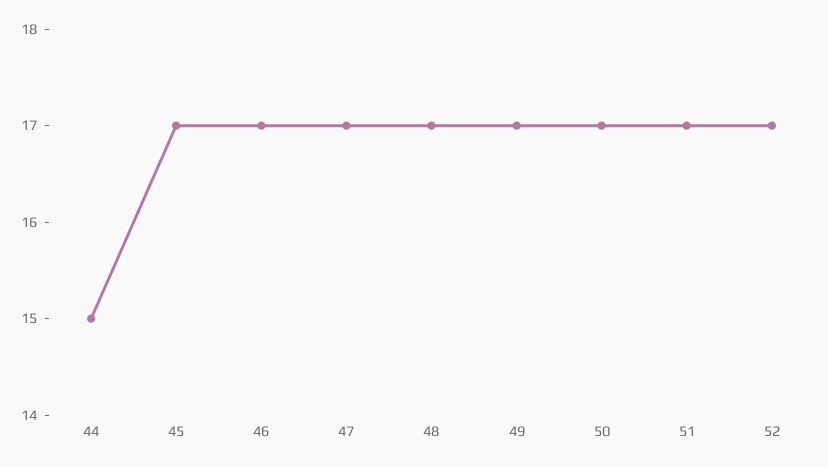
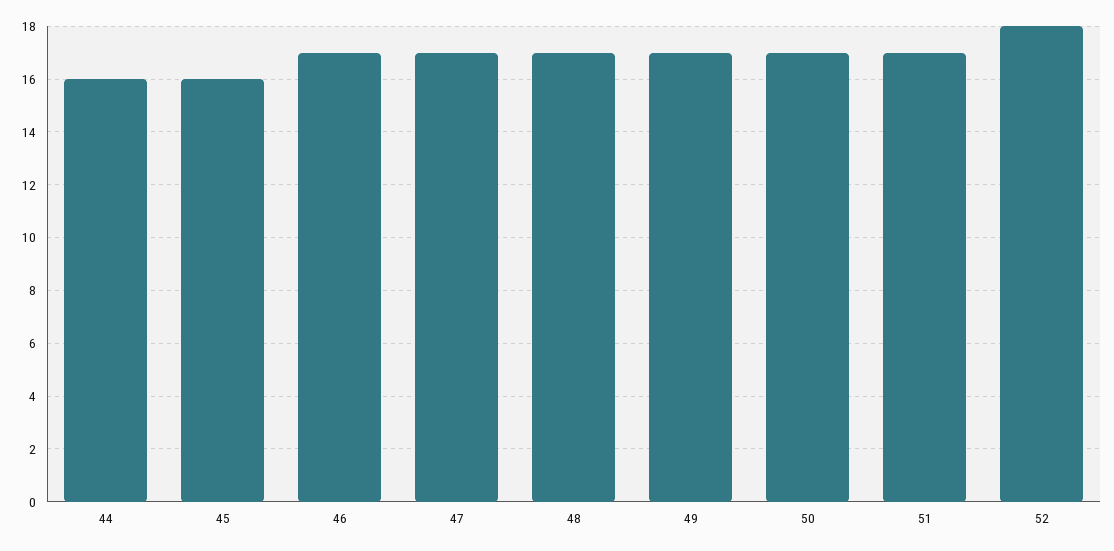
  {
-   "44": 15,
+   "44": 16,
-   "45": 17,
+   "45": 16,
    "46": 17,
    "47": 17,
    "48": 17,
    "49": 17,
    "50": 17,
    "51": 17,
-   "52": 17
+   "52": 18
  }

